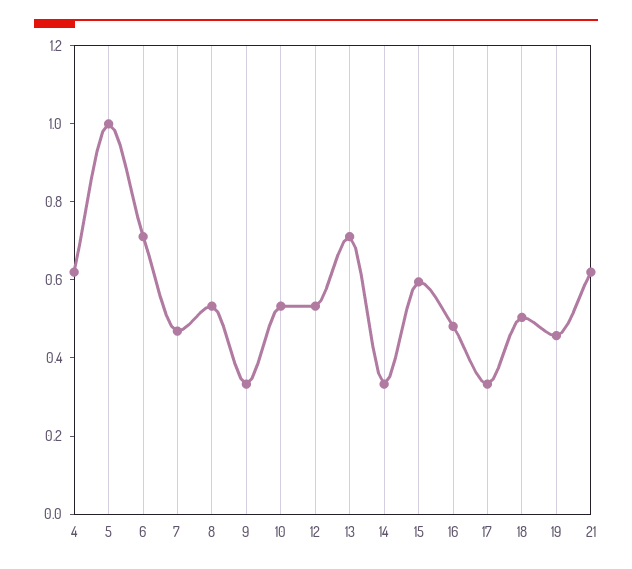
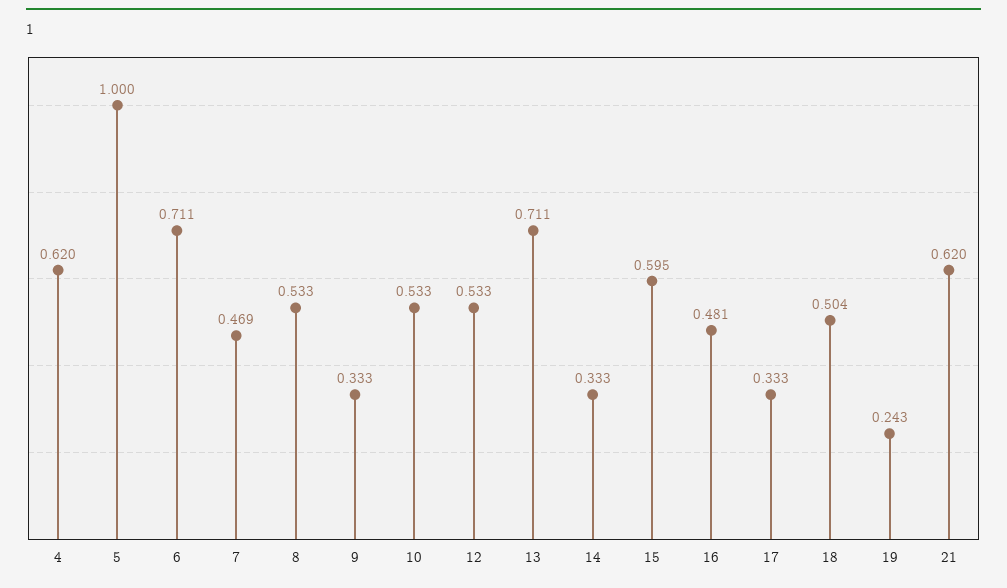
  {
    "4": 0.62,
    "5": 1,
    "6": 0.711,
    "7": 0.469,
    "8": 0.533,
    "9": 0.333,
    "10": 0.533,
    "12": 0.533,
    "13": 0.711,
    "14": 0.333,
    "15": 0.595,
    "16": 0.481,
    "17": 0.333,
    "18": 0.504,
-   "19": 0.45,
+   "19": 0.243,
    "21": 0.62
  }

